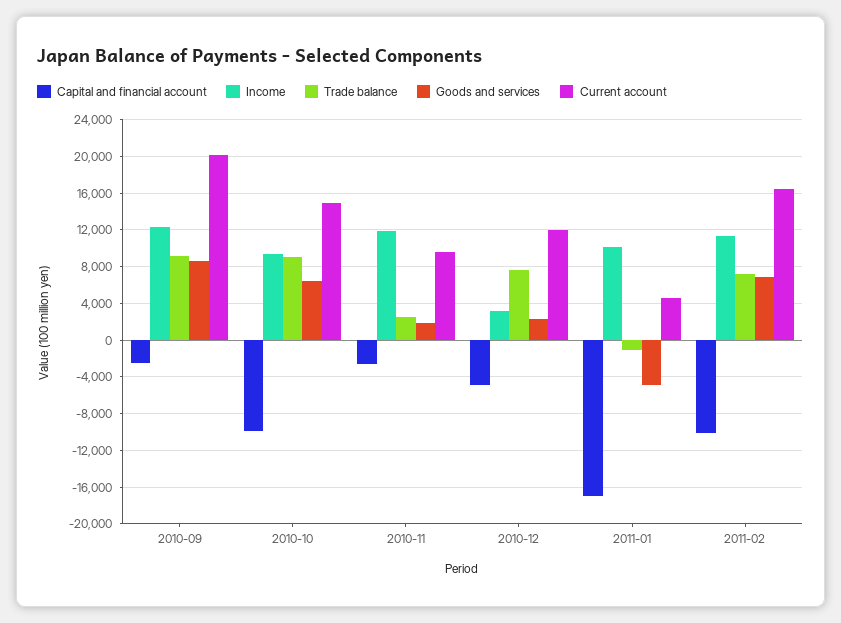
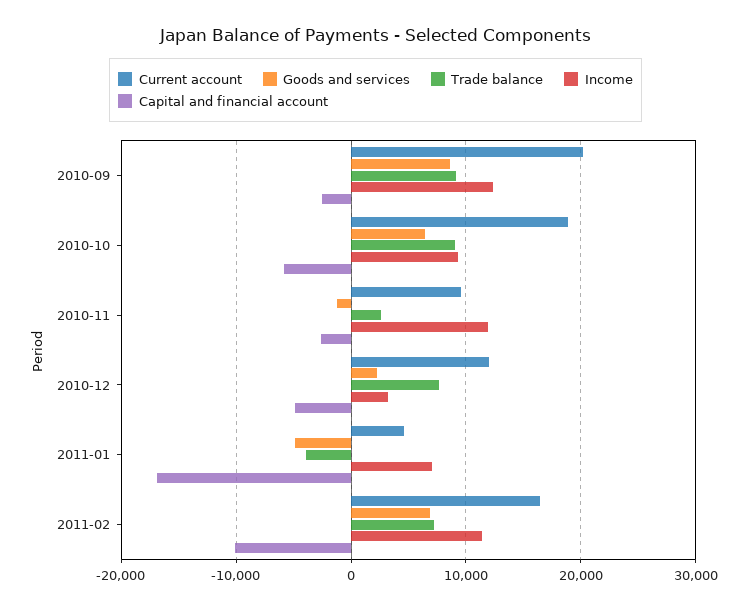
  {
    "Capital and financial account": {
      "2010-09": -3000,
-     "2010-10": -10000,
+     "2010-10": -6000,
      "2010-11": -3000,
      "2010-12": -5000,
      "2011-01": -17000,
      "2011-02": -10000
    },
    "Income": {
      "2010-09": 12000,
      "2010-10": 9000,
      "2010-11": 12000,
      "2010-12": 3000,
-     "2011-01": 10000,
+     "2011-01": 7000,
      "2011-02": 11000
    },
    "Trade balance": {
      "2010-09": 9000,
      "2010-10": 9000,
      "2010-11": 3000,
      "2010-12": 8000,
-     "2011-01": -1000,
+     "2011-01": -4000,
      "2011-02": 7000
    },
    "Goods and services": {
      "2010-09": 9000,
      "2010-10": 6000,
-     "2010-11": 2000,
+     "2010-11": -1000,
      "2010-12": 2000,
      "2011-01": -5000,
      "2011-02": 7000
    },
    "Current account": {
      "2010-09": 20000,
-     "2010-10": 15000,
+     "2010-10": 19000,
      "2010-11": 10000,
      "2010-12": 12000,
      "2011-01": 5000,
      "2011-02": 16000
    }
  }

